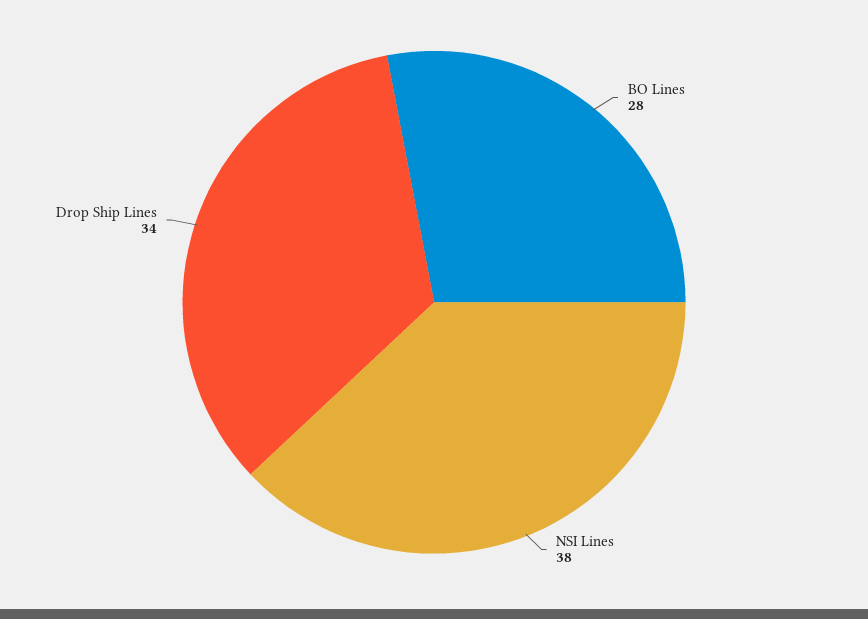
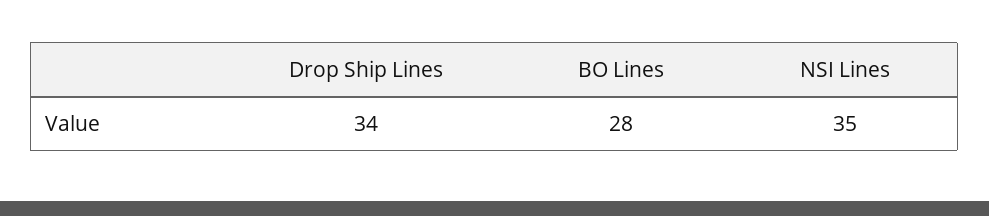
  {
    "BO Lines": 28,
-   "NSI Lines": 38,
+   "NSI Lines": 35,
    "Drop Ship Lines": 34
  }

